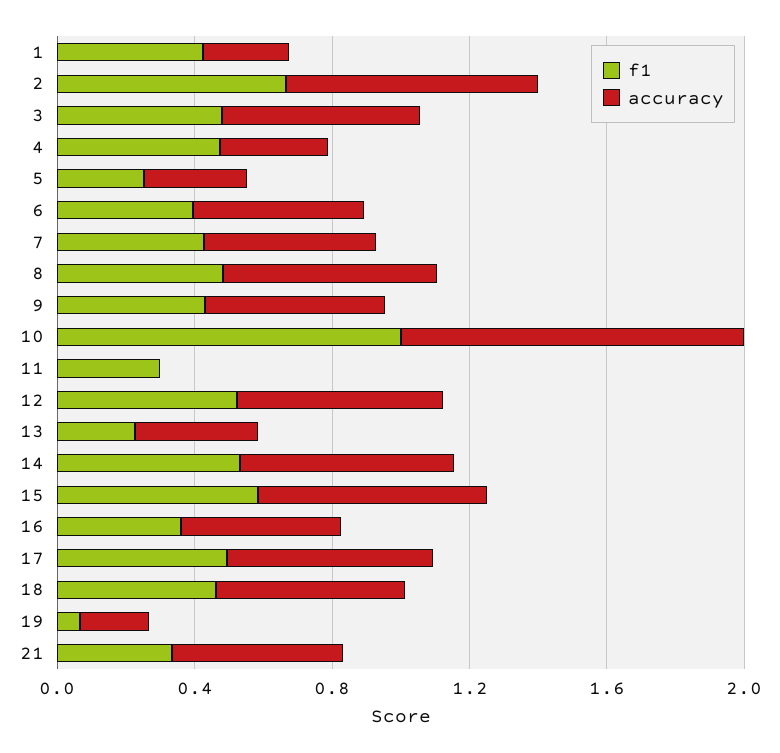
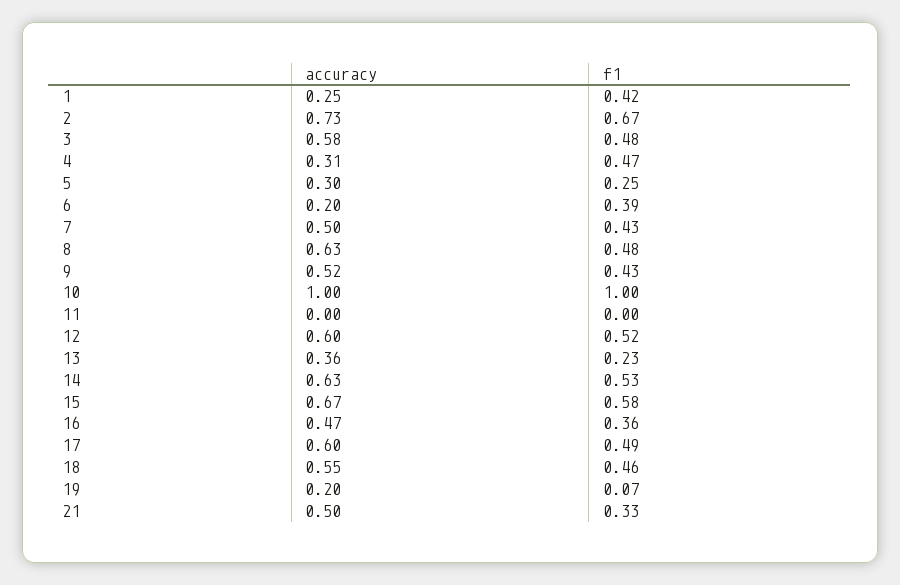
  {
    "f1": {
      "1": 0.42,
      "2": 0.67,
      "3": 0.48,
      "4": 0.47,
      "5": 0.25,
      "6": 0.39,
      "7": 0.43,
      "8": 0.48,
      "9": 0.43,
      "10": 1,
-     "11": 0.3,
+     "11": 0,
      "12": 0.52,
      "13": 0.23,
      "14": 0.53,
      "15": 0.58,
      "16": 0.36,
      "17": 0.49,
      "18": 0.46,
      "19": 0.07,
      "21": 0.33
    },
    "accuracy": {
      "1": 0.25,
      "2": 0.73,
      "3": 0.58,
      "4": 0.31,
      "5": 0.3,
-     "6": 0.5,
+     "6": 0.2,
      "7": 0.5,
      "8": 0.63,
      "9": 0.52,
      "10": 1,
      "11": 0,
      "12": 0.6,
      "13": 0.36,
      "14": 0.63,
      "15": 0.67,
      "16": 0.47,
      "17": 0.6,
      "18": 0.55,
      "19": 0.2,
      "21": 0.5
    }
  }

